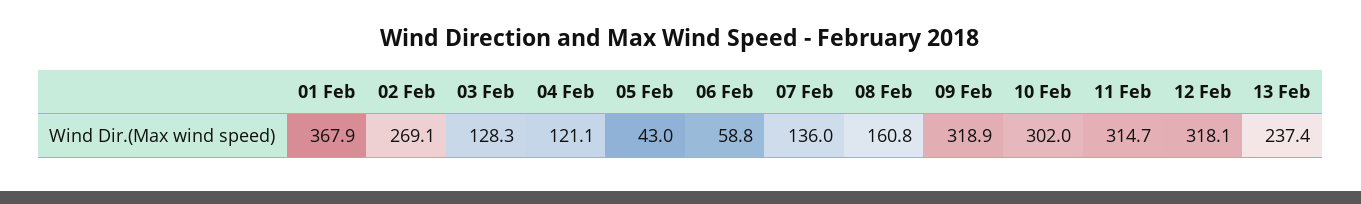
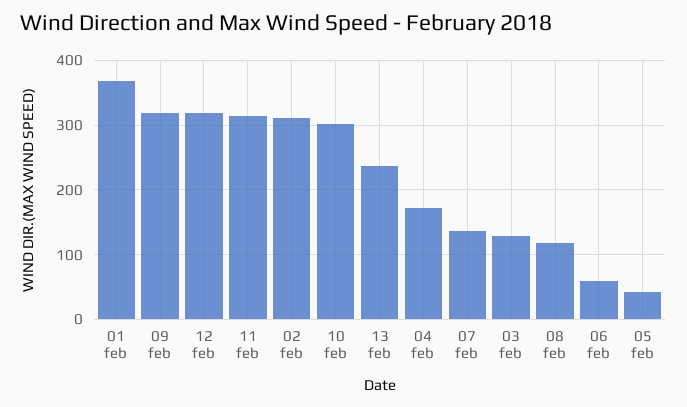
  {
    "01 Feb": 367.9,
-   "02 Feb": 269.1,
+   "02 Feb": 310,
    "03 Feb": 128.3,
-   "04 Feb": 121.1,
+   "04 Feb": 170,
    "05 Feb": 43,
    "06 Feb": 58.8,
    "07 Feb": 136,
-   "08 Feb": 160.8,
+   "08 Feb": 120,
    "09 Feb": 318.9,
    "10 Feb": 302,
    "11 Feb": 314.7,
    "12 Feb": 318.1,
    "13 Feb": 237.4
  }

